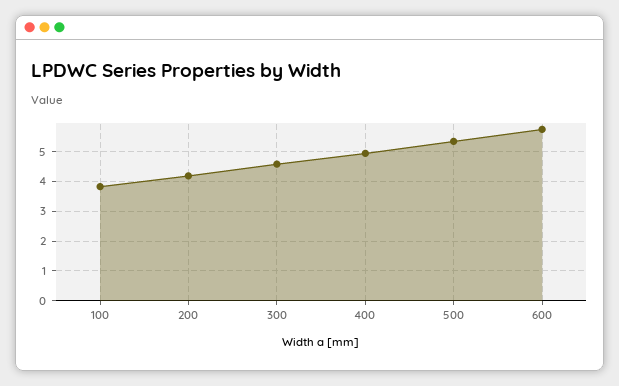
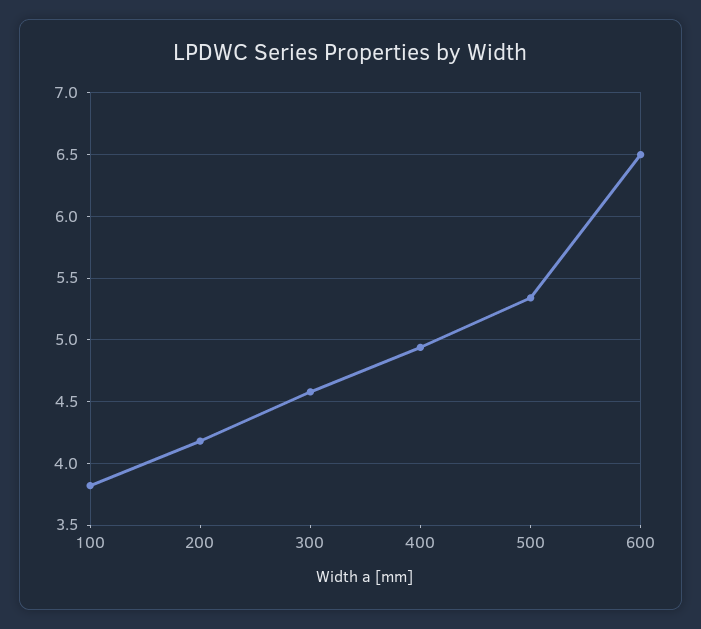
  {
    "100": 3.8,
    "200": 4.2,
    "300": 4.6,
    "400": 4.95,
    "500": 5.35,
-   "600": 5.75
+   "600": 6.5
  }

